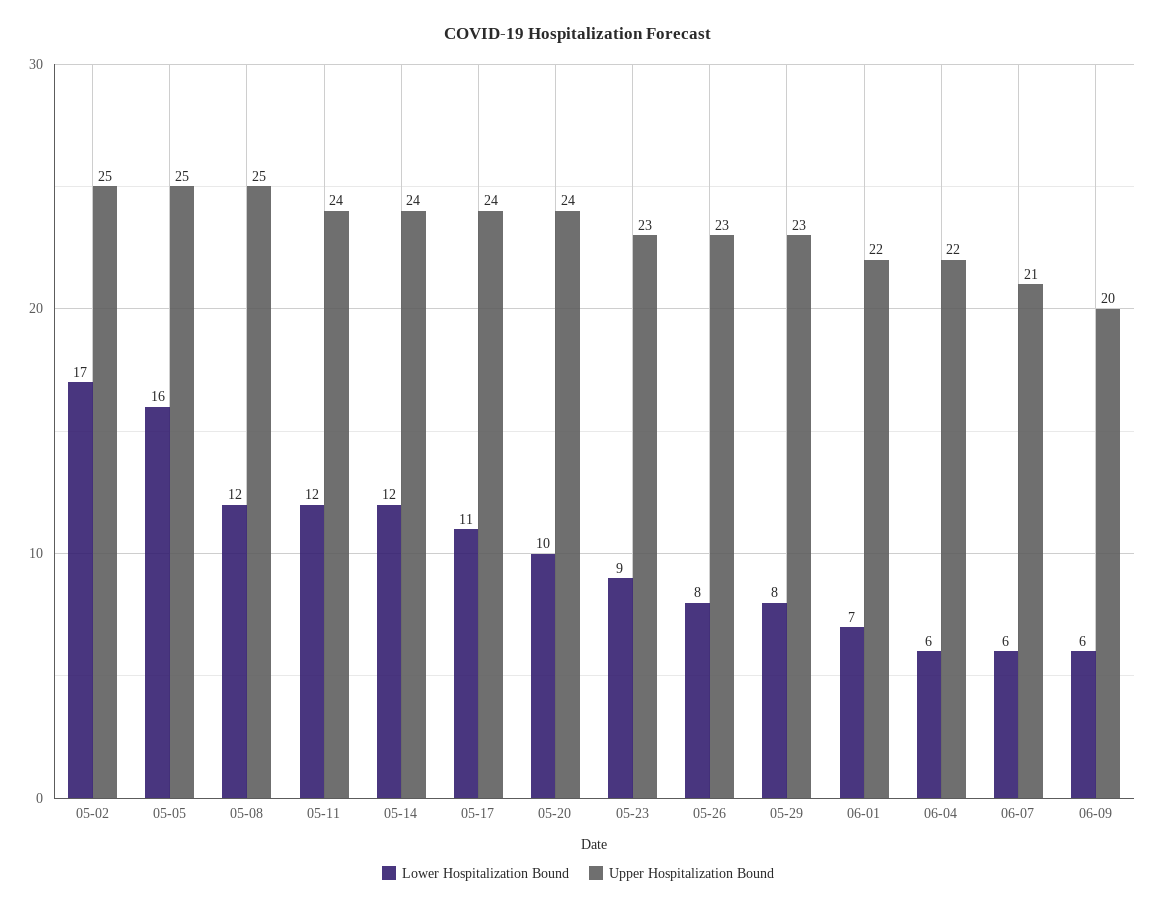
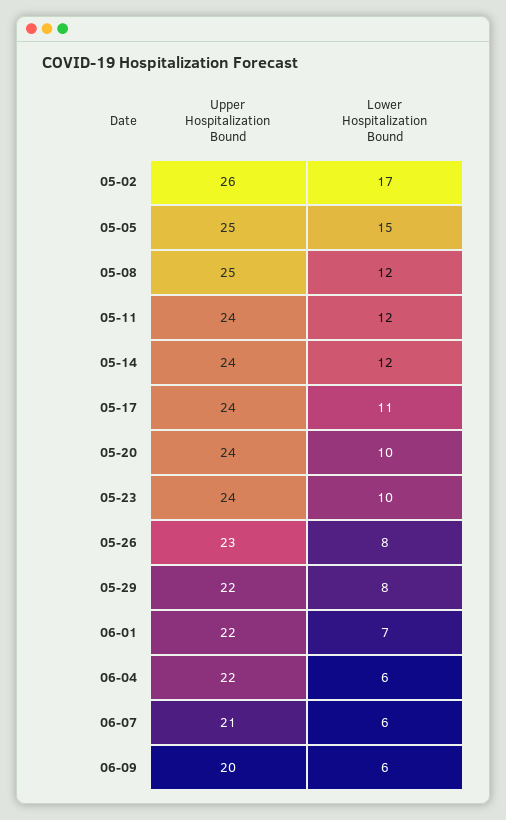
  {
    "Lower Hospitalization Bound": {
      "05-02": 17,
-     "05-05": 16,
+     "05-05": 15,
      "05-08": 12,
      "05-11": 12,
      "05-14": 12,
      "05-17": 11,
      "05-20": 10,
-     "05-23": 9,
+     "05-23": 10,
      "05-26": 8,
      "05-29": 8,
      "06-01": 7,
      "06-04": 6,
      "06-07": 6,
      "06-09": 6
    },
    "Upper Hospitalization Bound": {
-     "05-02": 25,
+     "05-02": 26,
      "05-05": 25,
      "05-08": 25,
      "05-11": 24,
      "05-14": 24,
      "05-17": 24,
      "05-20": 24,
-     "05-23": 23,
+     "05-23": 24,
      "05-26": 23,
-     "05-29": 23,
+     "05-29": 22,
      "06-01": 22,
      "06-04": 22,
      "06-07": 21,
      "06-09": 20
    }
  }

